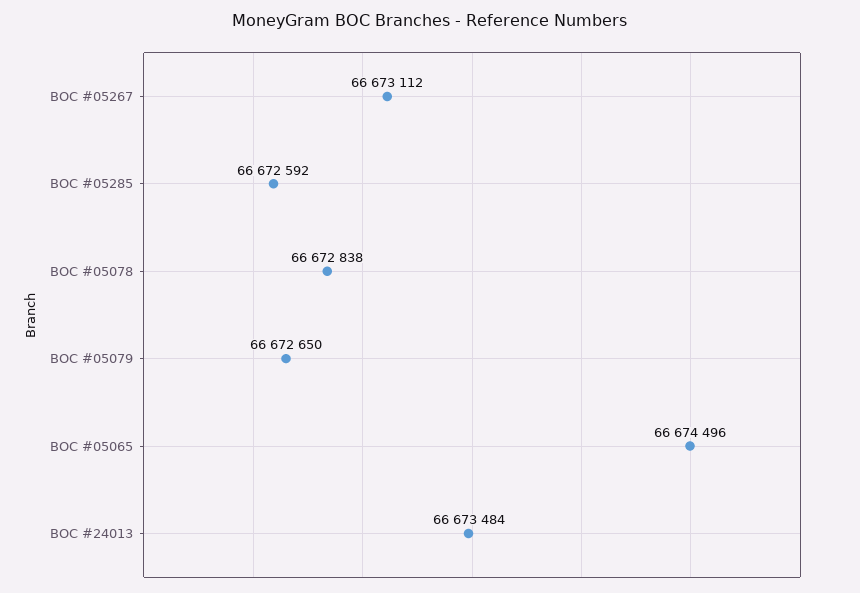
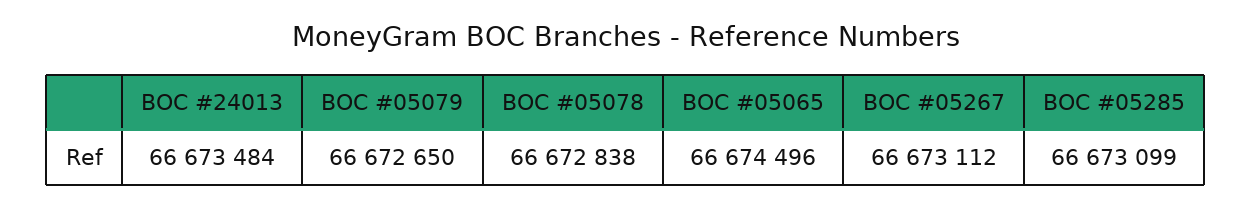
  {
    "BOC #05267": 66673112,
-   "BOC #05285": 66672592,
+   "BOC #05285": 66673099,
    "BOC #05078": 66672838,
    "BOC #05079": 66672650,
    "BOC #05065": 66674496,
    "BOC #24013": 66673484
  }

